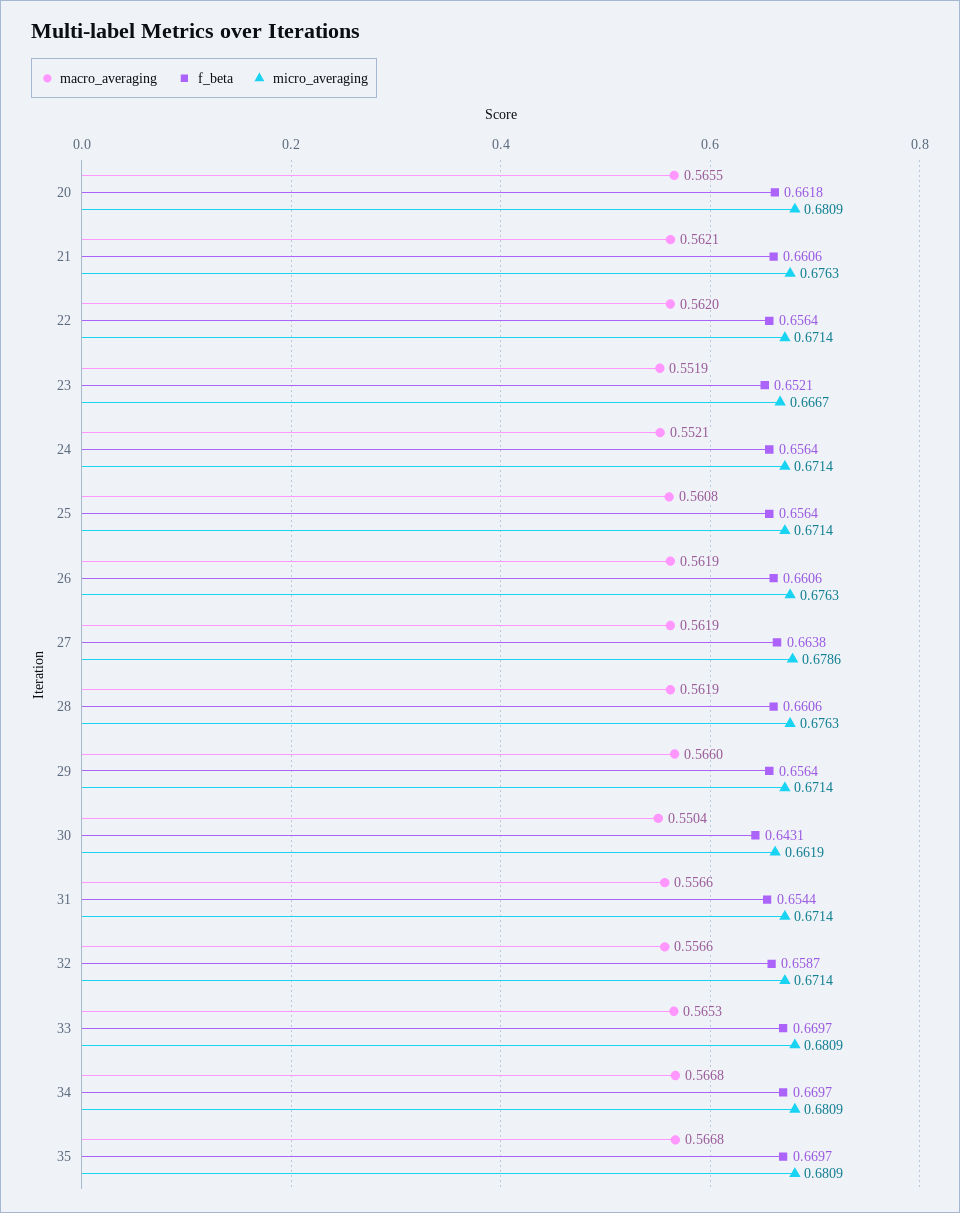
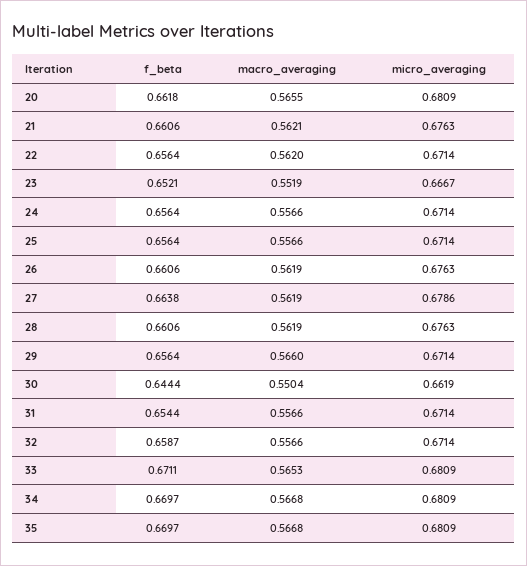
  {
    "macro_averaging": {
      "20": 0.5655,
      "21": 0.5621,
      "22": 0.562,
      "23": 0.5519,
-     "24": 0.5521,
+     "24": 0.5566,
-     "25": 0.5608,
+     "25": 0.5566,
      "26": 0.5619,
      "27": 0.5619,
      "28": 0.5619,
      "29": 0.566,
      "30": 0.5504,
      "31": 0.5566,
      "32": 0.5566,
      "33": 0.5653,
      "34": 0.5668,
      "35": 0.5668
    },
    "f_beta": {
      "20": 0.6618,
      "21": 0.6606,
      "22": 0.6564,
      "23": 0.6521,
      "24": 0.6564,
      "25": 0.6564,
      "26": 0.6606,
      "27": 0.6638,
      "28": 0.6606,
      "29": 0.6564,
-     "30": 0.6431,
+     "30": 0.6444,
      "31": 0.6544,
      "32": 0.6587,
-     "33": 0.6697,
+     "33": 0.6711,
      "34": 0.6697,
      "35": 0.6697
    },
    "micro_averaging": {
      "20": 0.6809,
      "21": 0.6763,
      "22": 0.6714,
      "23": 0.6667,
      "24": 0.6714,
      "25": 0.6714,
      "26": 0.6763,
      "27": 0.6786,
      "28": 0.6763,
      "29": 0.6714,
      "30": 0.6619,
      "31": 0.6714,
      "32": 0.6714,
      "33": 0.6809,
      "34": 0.6809,
      "35": 0.6809
    }
  }

